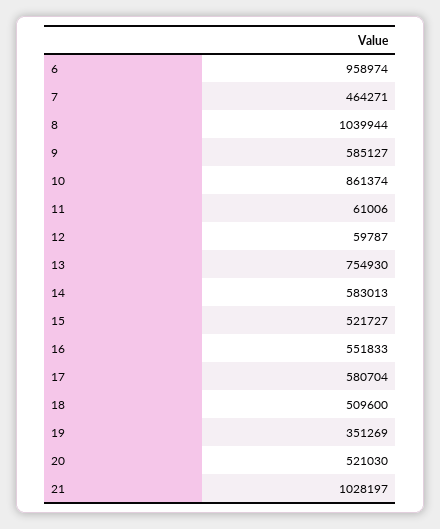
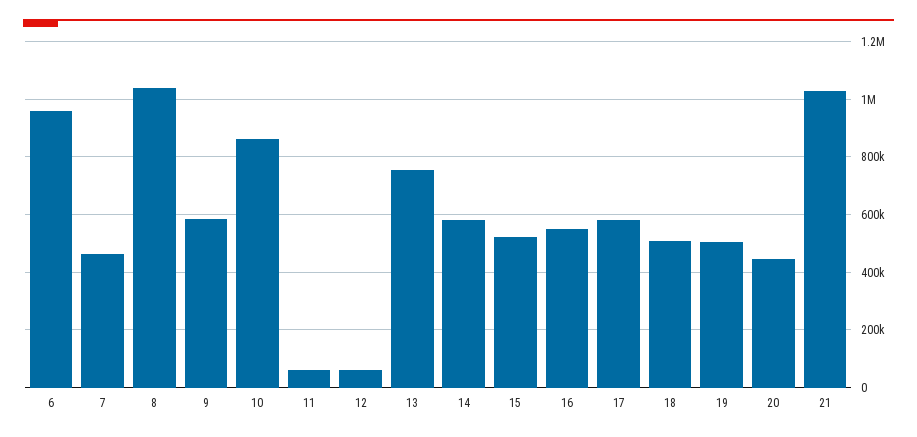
  {
    "6": 958974,
    "7": 464271,
    "8": 1039944,
    "9": 585127,
    "10": 861374,
    "11": 61006,
    "12": 59787,
    "13": 754930,
    "14": 583013,
    "15": 521727,
    "16": 551833,
    "17": 580704,
    "18": 509600,
-   "19": 351269,
+   "19": 500000,
-   "20": 521030,
+   "20": 450000,
    "21": 1028197
  }

